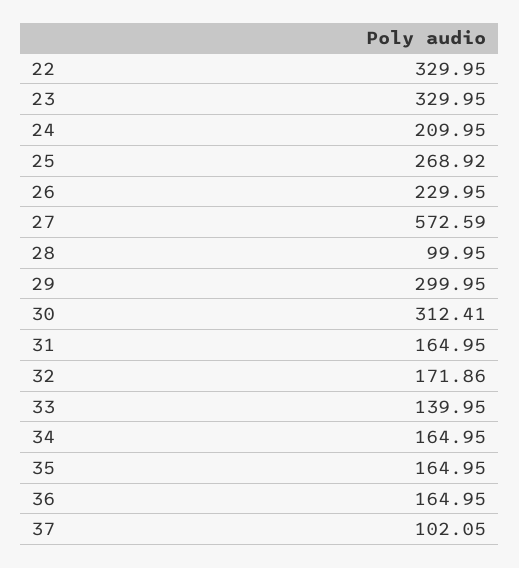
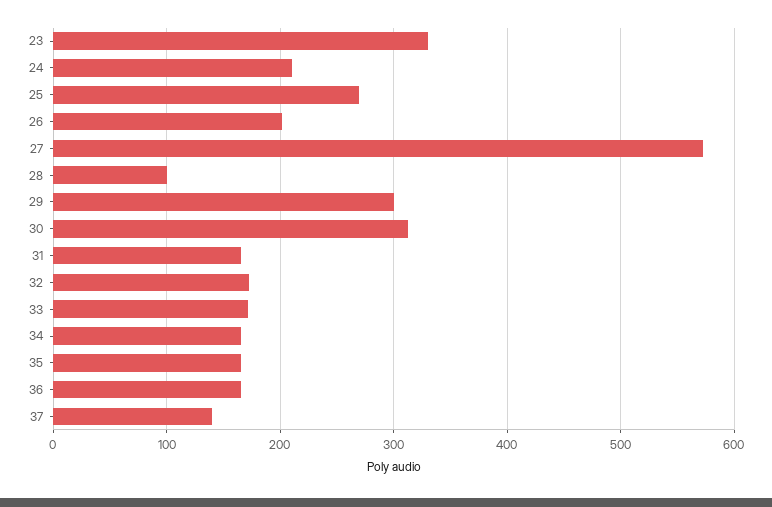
  {
-   "22": 329.95,
    "23": 329.95,
    "24": 209.95,
    "25": 268.92,
-   "26": 229.95,
+   "26": 200,
    "27": 572.59,
    "28": 99.95,
    "29": 299.95,
    "30": 312.41,
    "31": 164.95,
    "32": 171.86,
-   "33": 139.95,
+   "33": 170,
    "34": 164.95,
    "35": 164.95,
    "36": 164.95,
-   "37": 102.05
+   "37": 140
  }

